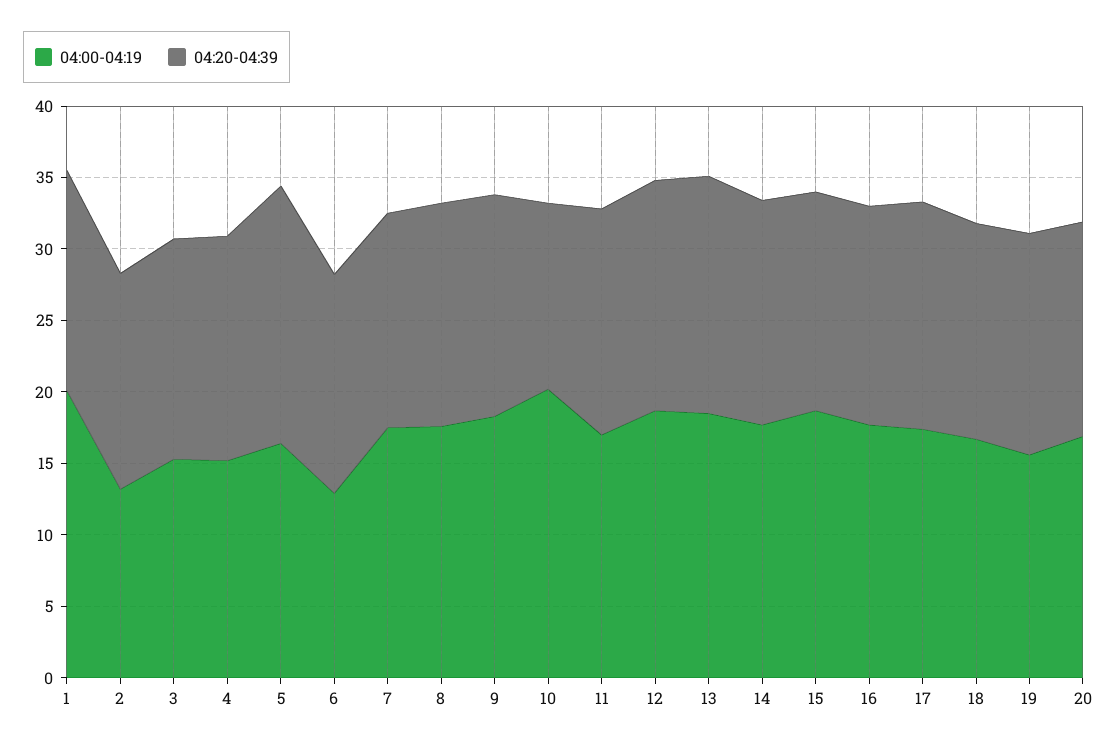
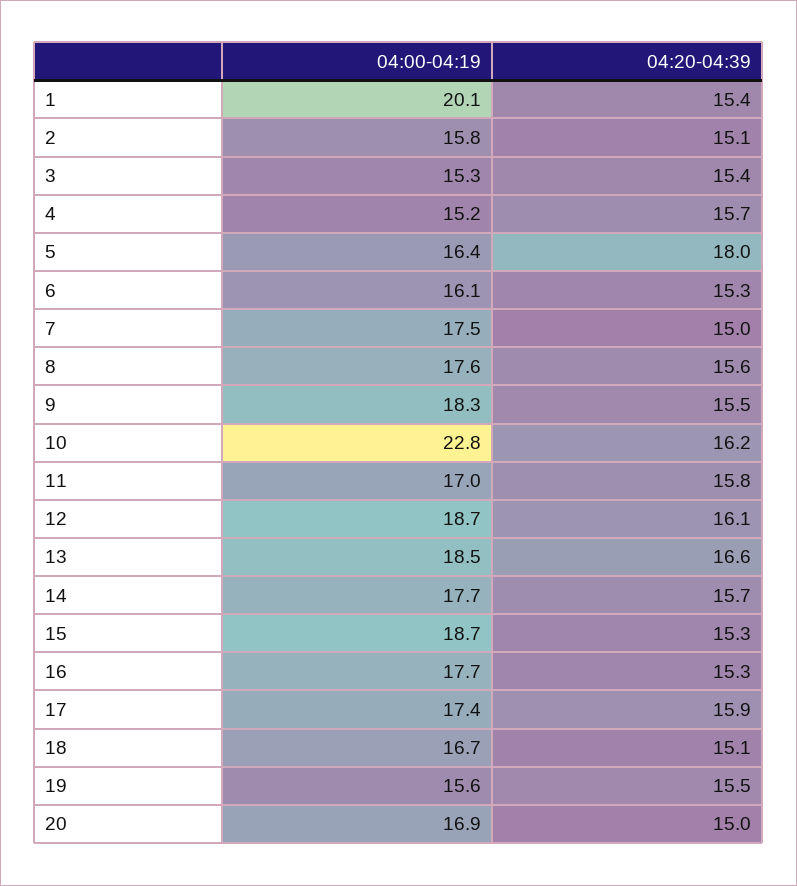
  {
    "04:00-04:19": {
      "1": 20.1,
-     "2": 13,
+     "2": 15.8,
      "3": 15.3,
      "4": 15.2,
      "5": 16.4,
-     "6": 13,
+     "6": 16.1,
      "7": 17.5,
      "8": 17.6,
      "9": 18.3,
-     "10": 20,
+     "10": 22.8,
      "11": 17,
      "12": 18.7,
      "13": 18.5,
      "14": 17.7,
      "15": 18.7,
      "16": 17.7,
      "17": 17.4,
      "18": 16.7,
      "19": 15.6,
      "20": 16.9
    },
    "04:20-04:39": {
      "1": 15.4,
      "2": 15.1,
      "3": 15.4,
      "4": 15.7,
      "5": 18,
      "6": 15.3,
      "7": 15,
      "8": 15.6,
      "9": 15.5,
-     "10": 13,
+     "10": 16.2,
      "11": 15.8,
      "12": 16.1,
      "13": 16.6,
      "14": 15.7,
      "15": 15.3,
      "16": 15.3,
      "17": 15.9,
      "18": 15.1,
      "19": 15.5,
      "20": 15
    }
  }

